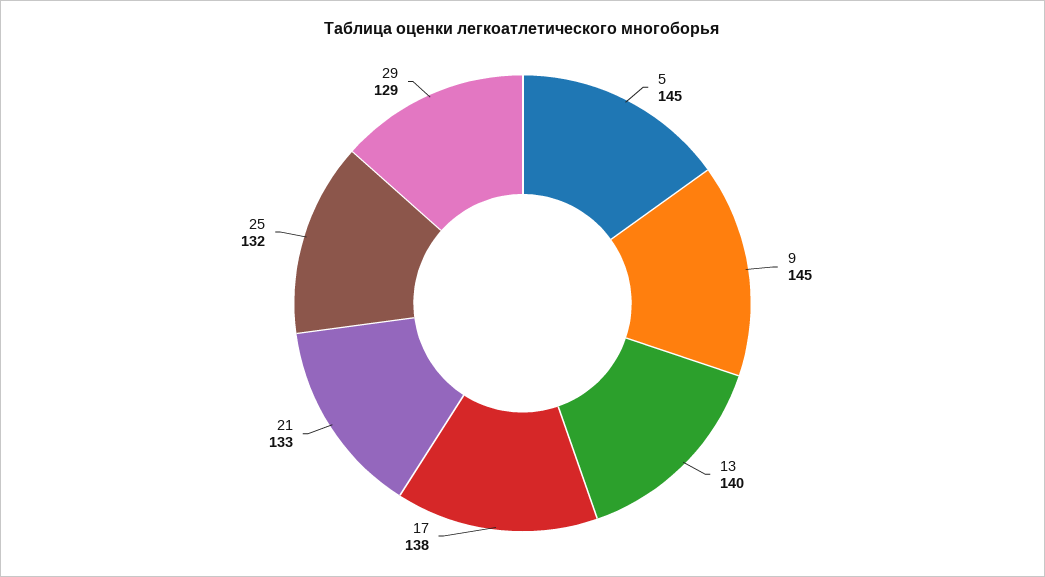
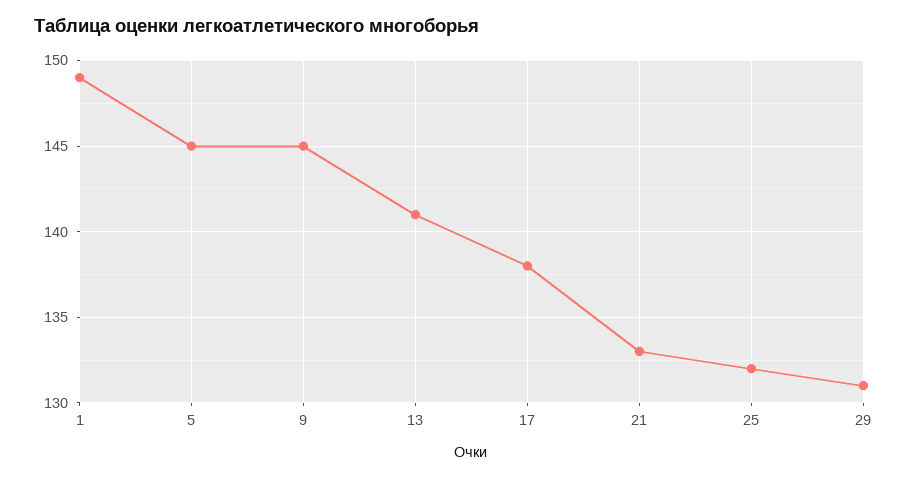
  {
    "5": 145,
    "9": 145,
-   "13": 140,
+   "13": 141,
    "17": 138,
    "21": 133,
    "25": 132,
-   "29": 129
+   "29": 131,
+   "1": 149
  }

